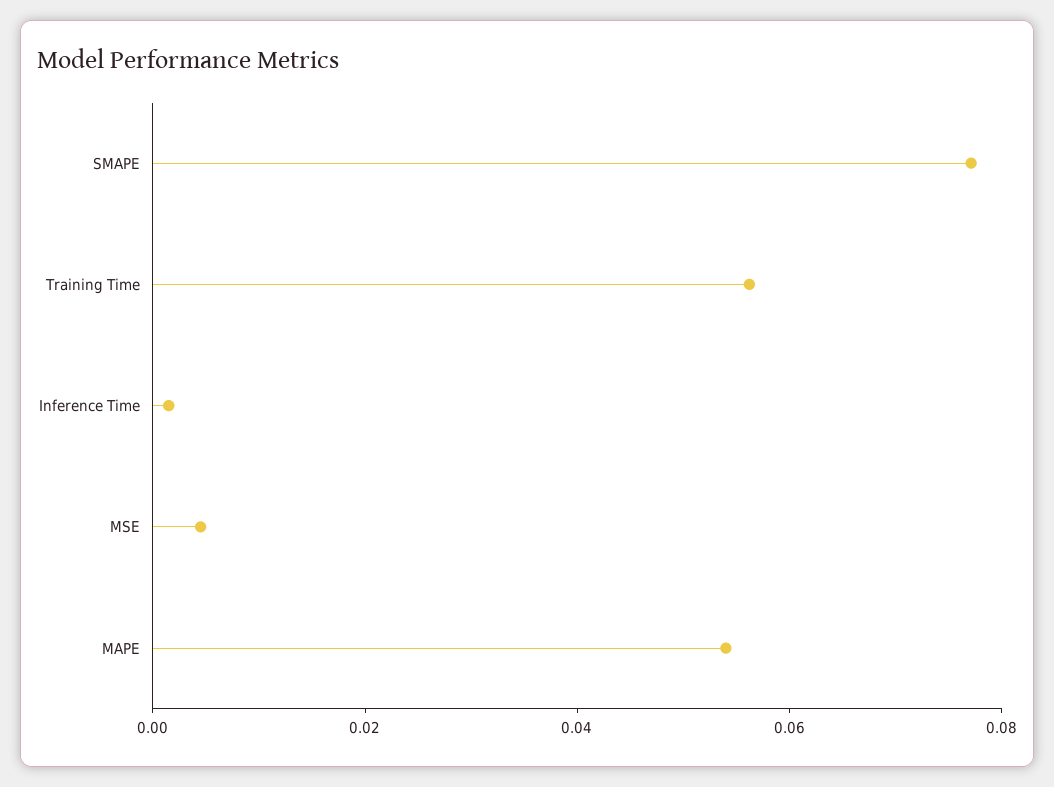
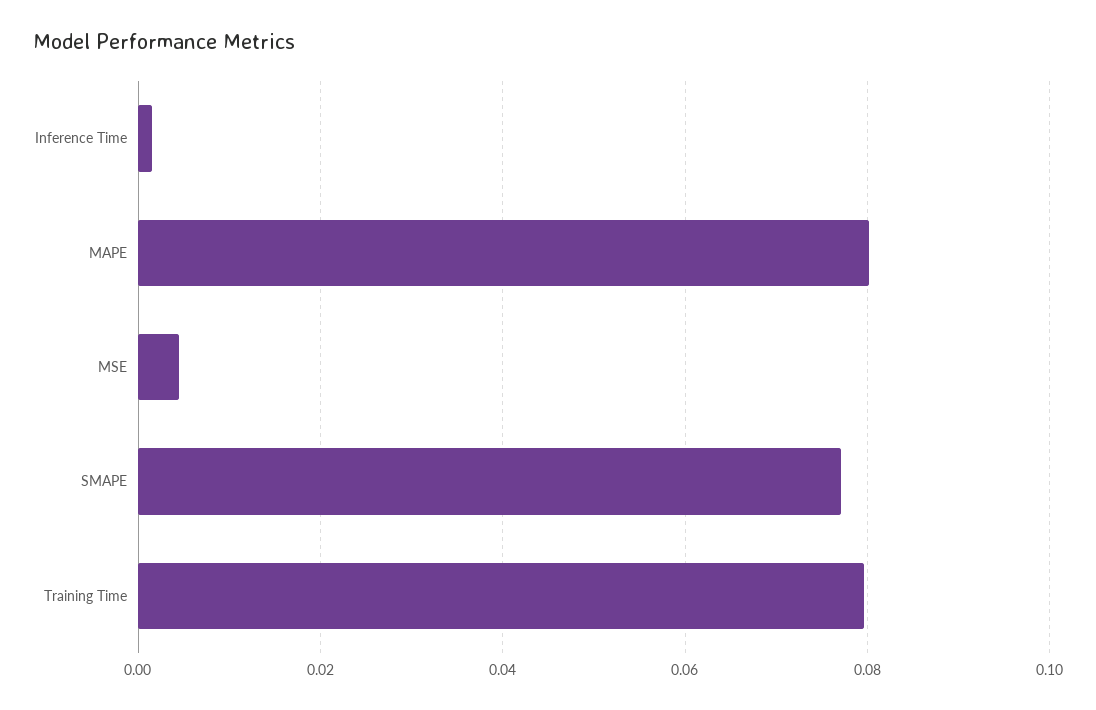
  {
    "SMAPE": 0.078,
-   "Training Time": 0.055,
+   "Training Time": 0.08,
    "Inference Time": 0.002,
    "MSE": 0.004,
-   "MAPE": 0.055
+   "MAPE": 0.08
  }

